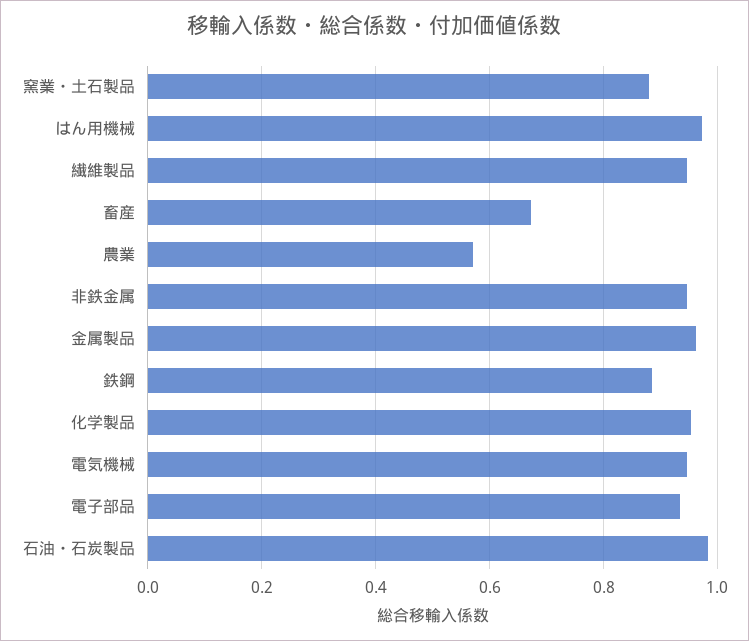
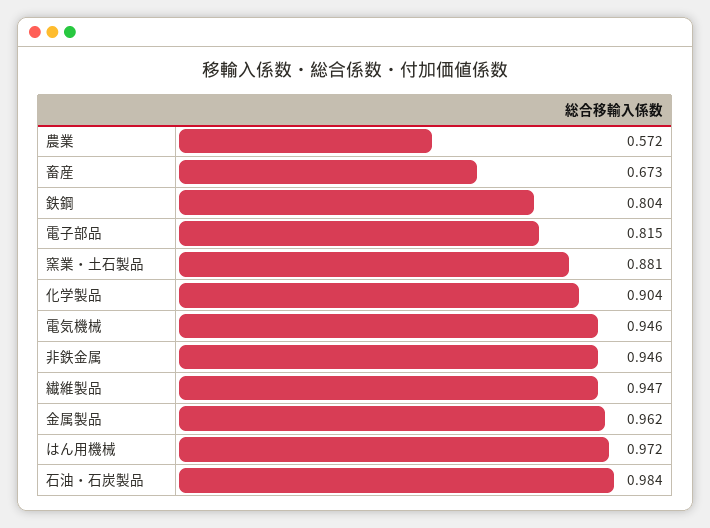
  {
    "窯業・土石製品": 0.881,
    "はん用機械": 0.972,
    "繊維製品": 0.947,
    "畜産": 0.673,
    "農業": 0.572,
    "非鉄金属": 0.946,
    "金属製品": 0.962,
-   "鉄鋼": 0.88,
+   "鉄鋼": 0.804,
-   "化学製品": 0.96,
+   "化学製品": 0.904,
    "電気機械": 0.946,
-   "電子部品": 0.94,
+   "電子部品": 0.815,
    "石油・石炭製品": 0.984
  }

